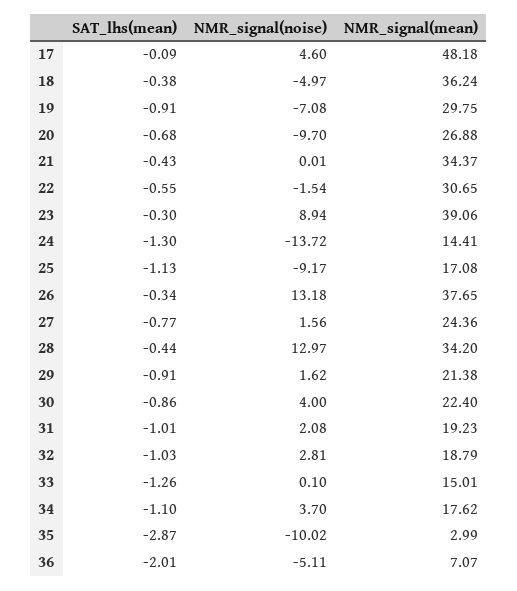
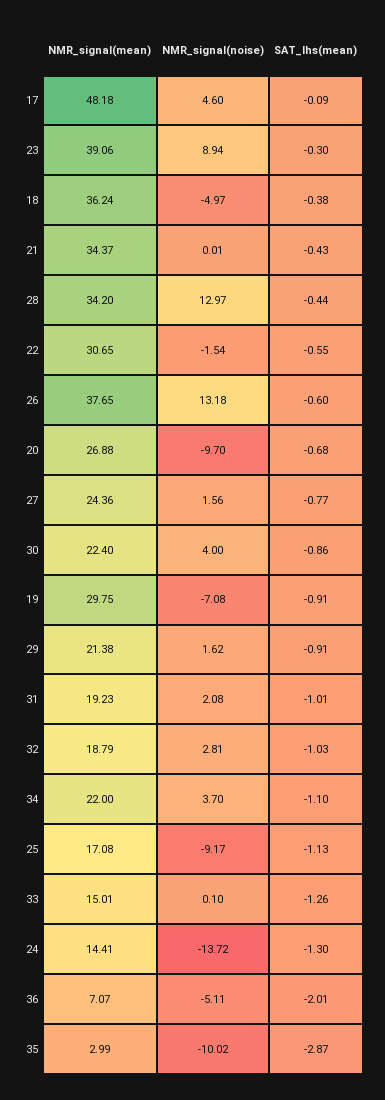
  {
    "SAT_lhs(mean)": {
      "17": -0.09,
      "18": -0.38,
      "19": -0.91,
      "20": -0.68,
      "21": -0.43,
      "22": -0.55,
      "23": -0.3,
      "24": -1.3,
      "25": -1.13,
-     "26": -0.34,
+     "26": -0.6,
      "27": -0.77,
      "28": -0.44,
      "29": -0.91,
      "30": -0.86,
      "31": -1.01,
      "32": -1.03,
      "33": -1.26,
      "34": -1.1,
      "35": -2.87,
      "36": -2.01
    },
    "NMR_signal(noise)": {
      "17": 4.6,
      "18": -4.97,
      "19": -7.08,
      "20": -9.7,
      "21": 0.01,
      "22": -1.54,
      "23": 8.94,
      "24": -13.72,
      "25": -9.17,
      "26": 13.18,
      "27": 1.56,
      "28": 12.97,
      "29": 1.62,
      "30": 4,
      "31": 2.08,
      "32": 2.81,
      "33": 0.1,
      "34": 3.7,
      "35": -10.02,
      "36": -5.11
    },
    "NMR_signal(mean)": {
      "17": 48.18,
      "18": 36.24,
      "19": 29.75,
      "20": 26.88,
      "21": 34.37,
      "22": 30.65,
      "23": 39.06,
      "24": 14.41,
      "25": 17.08,
      "26": 37.65,
      "27": 24.36,
      "28": 34.2,
      "29": 21.38,
      "30": 22.4,
      "31": 19.23,
      "32": 18.79,
      "33": 15.01,
-     "34": 17.62,
+     "34": 22,
      "35": 2.99,
      "36": 7.07
    }
  }

